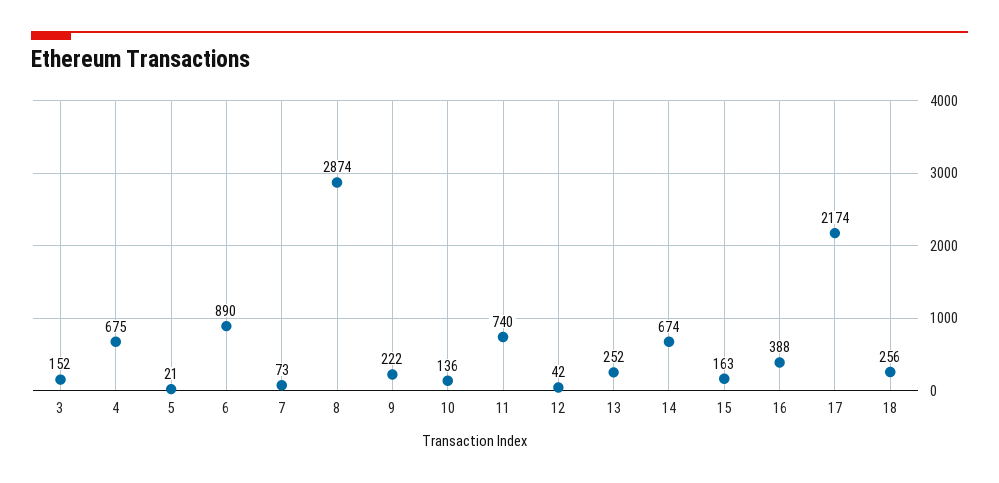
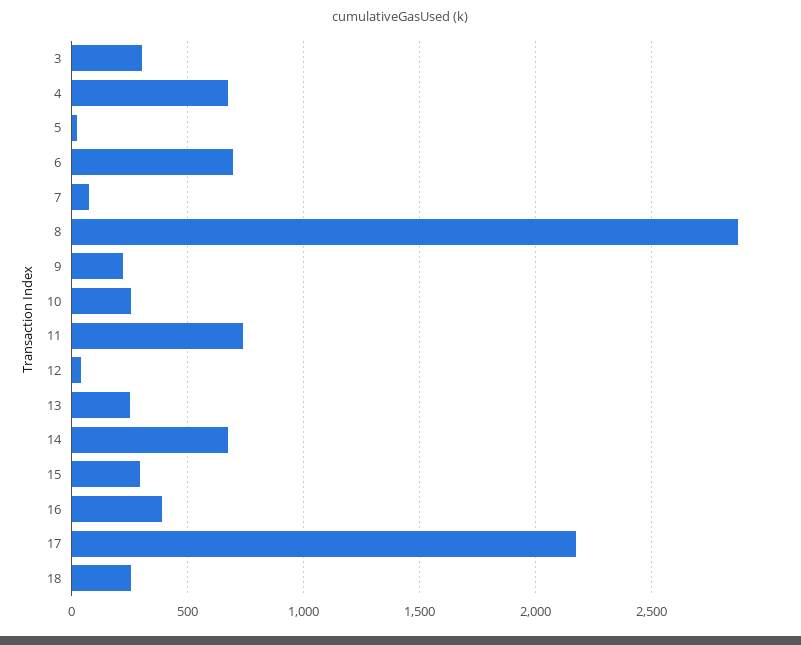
  {
-   "3": 152,
+   "3": 300,
    "4": 675,
    "5": 21,
-   "6": 890,
+   "6": 700,
    "7": 73,
    "8": 2874,
    "9": 222,
-   "10": 136,
+   "10": 250,
    "11": 740,
    "12": 42,
    "13": 252,
    "14": 674,
-   "15": 163,
+   "15": 300,
    "16": 388,
    "17": 2174,
    "18": 256
  }

